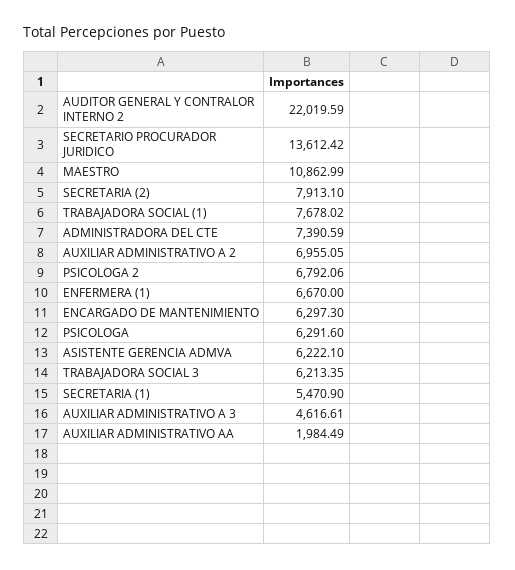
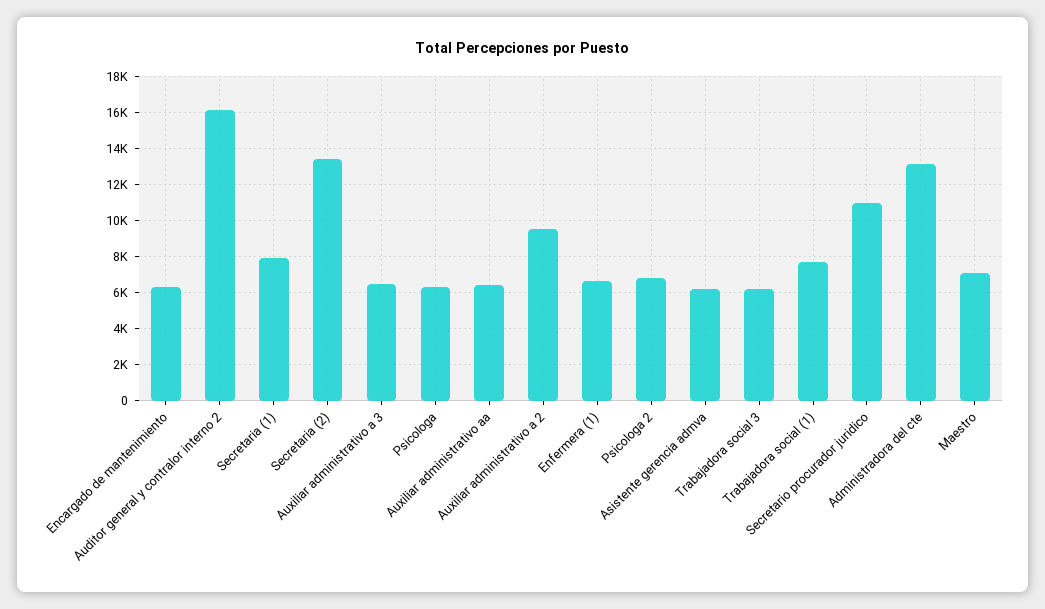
  {
-   "AUDITOR GENERAL Y CONTRALOR INTERNO 2": 22019.59,
+   "AUDITOR GENERAL Y CONTRALOR INTERNO 2": 16000,
-   "SECRETARIO PROCURADOR JURIDICO": 13612.42,
+   "SECRETARIO PROCURADOR JURIDICO": 11000,
-   "MAESTRO": 10862.99,
+   "MAESTRO": 7000,
-   "SECRETARIA (2)": 7913.1,
+   "SECRETARIA (2)": 13500,
    "TRABAJADORA SOCIAL (1)": 7678.02,
-   "ADMINISTRADORA DEL CTE": 7390.59,
+   "ADMINISTRADORA DEL CTE": 13000,
-   "AUXILIAR ADMINISTRATIVO A 2": 6955.05,
+   "AUXILIAR ADMINISTRATIVO A 2": 9500,
    "PSICOLOGA 2": 6792.06,
    "ENFERMERA (1)": 6670,
    "ENCARGADO DE MANTENIMIENTO": 6297.3,
    "PSICOLOGA": 6291.6,
    "ASISTENTE GERENCIA ADMVA": 6222.1,
    "TRABAJADORA SOCIAL 3": 6213.35,
-   "SECRETARIA (1)": 5470.9,
+   "SECRETARIA (1)": 8000,
-   "AUXILIAR ADMINISTRATIVO A 3": 4616.61,
+   "AUXILIAR ADMINISTRATIVO A 3": 6500,
-   "AUXILIAR ADMINISTRATIVO AA": 1984.49
+   "AUXILIAR ADMINISTRATIVO AA": 6500
  }

